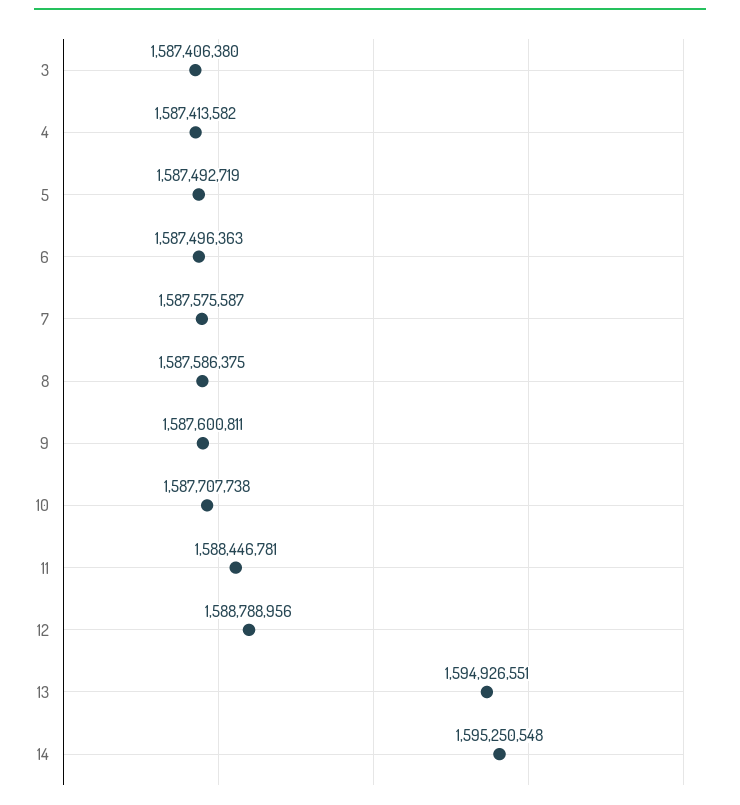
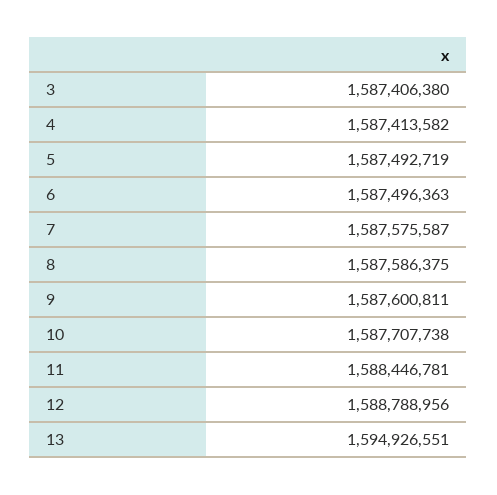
  {
    "3": 1587406380,
    "4": 1587413582,
    "5": 1587492719,
    "6": 1587496363,
    "7": 1587575587,
    "8": 1587586375,
    "9": 1587600811,
    "10": 1587707738,
    "11": 1588446781,
    "12": 1588788956,
-   "13": 1594926551,
+   "13": 1594926551
-   "14": 1595250548
  }

